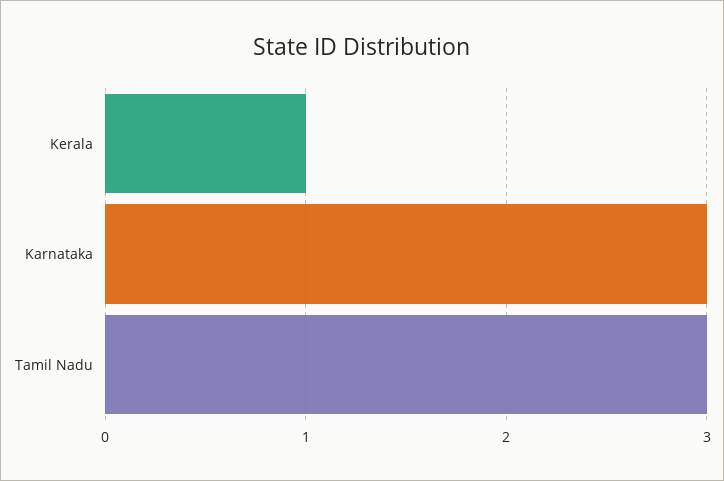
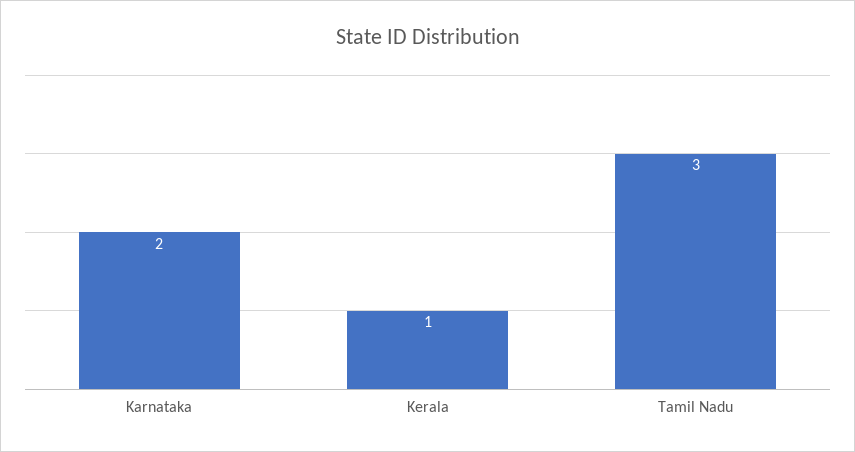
  {
    "Kerala": 1,
-   "Karnataka": 3,
+   "Karnataka": 2,
    "Tamil Nadu": 3
  }

